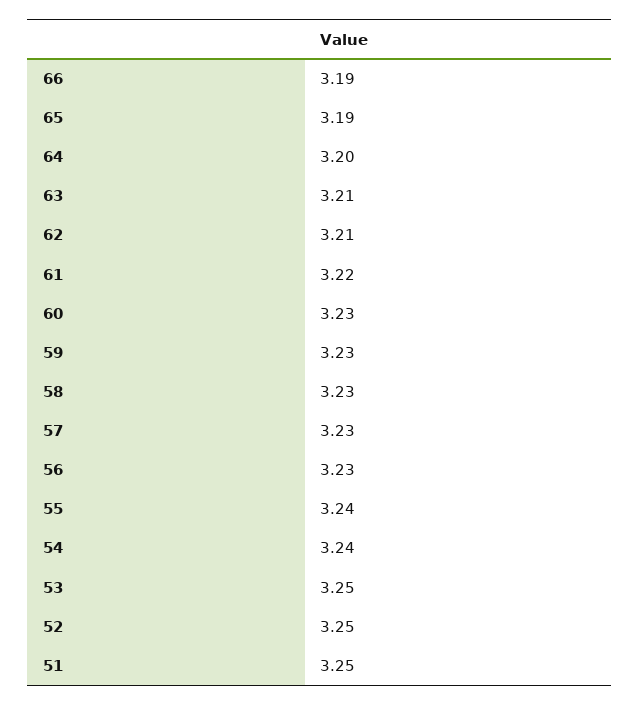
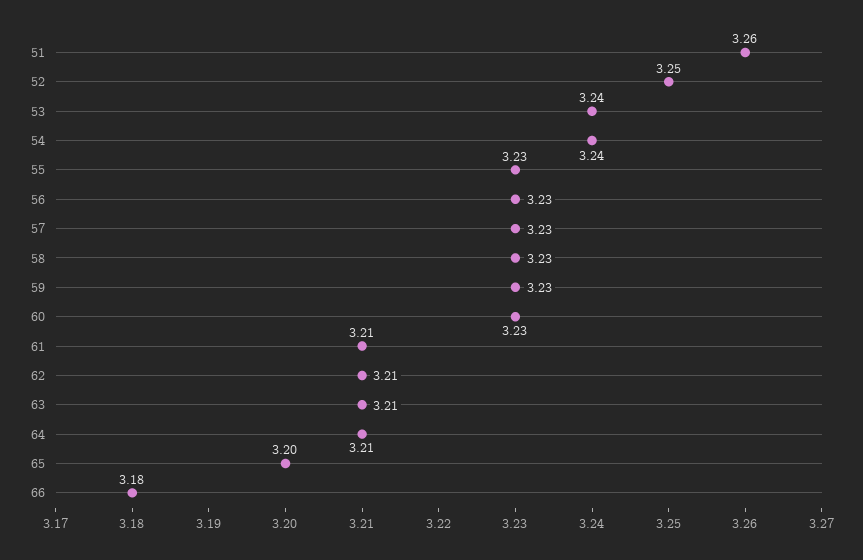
  {
-   "66": 3.19,
+   "66": 3.18,
-   "65": 3.19,
+   "65": 3.2,
-   "64": 3.2,
+   "64": 3.21,
    "63": 3.21,
    "62": 3.21,
-   "61": 3.22,
+   "61": 3.21,
    "60": 3.23,
    "59": 3.23,
    "58": 3.23,
    "57": 3.23,
    "56": 3.23,
-   "55": 3.24,
+   "55": 3.23,
    "54": 3.24,
-   "53": 3.25,
+   "53": 3.24,
    "52": 3.25,
-   "51": 3.25
+   "51": 3.26
  }

